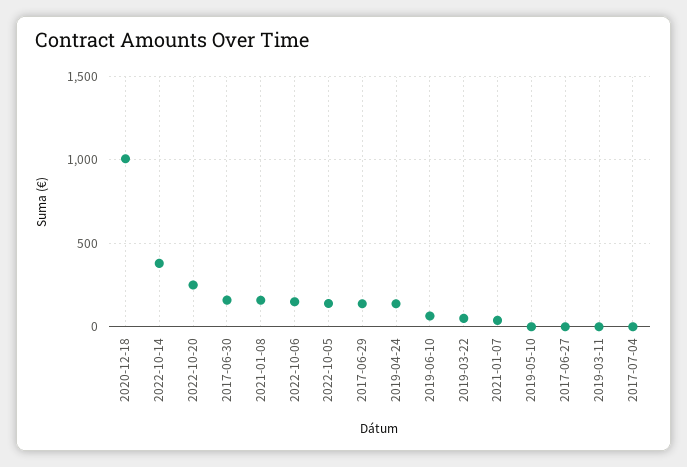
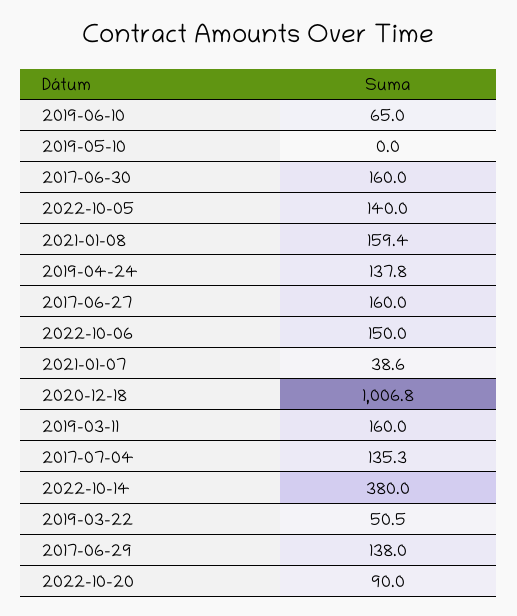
  {
    "2020-12-18": 1006.8,
    "2022-10-14": 380,
-   "2022-10-20": 250,
+   "2022-10-20": 90,
    "2017-06-30": 160,
    "2021-01-08": 159.4,
    "2022-10-06": 150,
    "2022-10-05": 140,
    "2017-06-29": 138,
    "2019-04-24": 137.8,
    "2019-06-10": 65,
    "2019-03-22": 50.5,
    "2021-01-07": 38.6,
    "2019-05-10": 0,
-   "2017-06-27": 0,
+   "2017-06-27": 160,
-   "2019-03-11": 0,
+   "2019-03-11": 160,
-   "2017-07-04": 0
+   "2017-07-04": 135.3
  }

